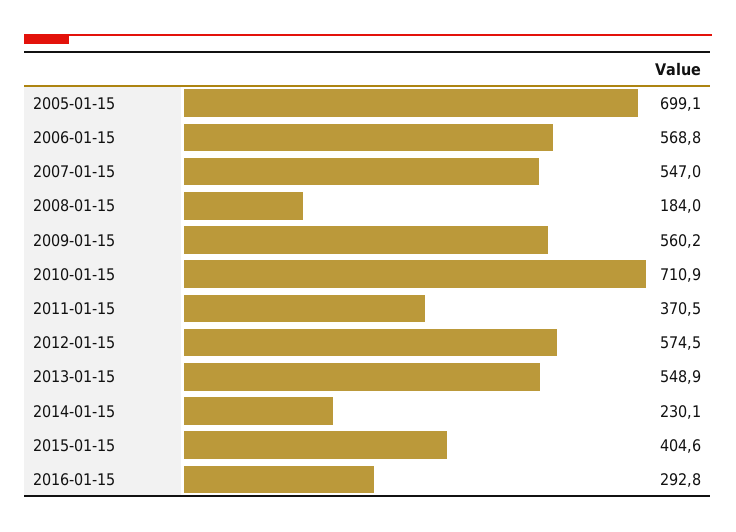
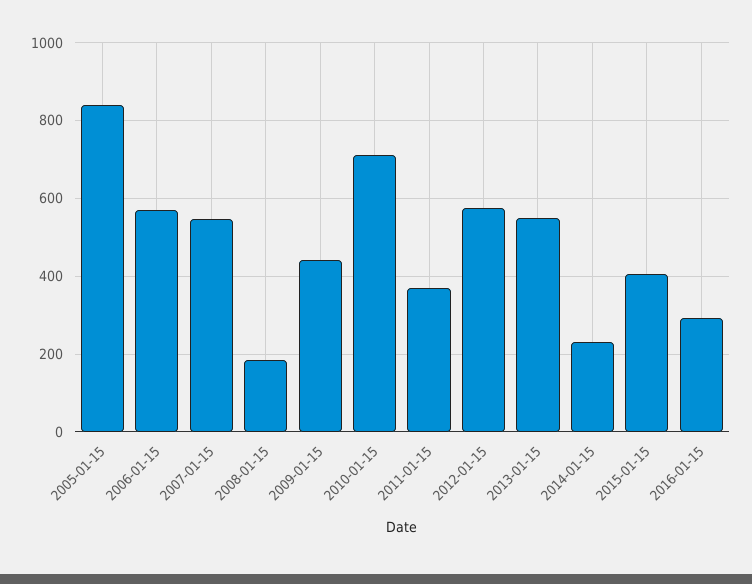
  {
-   "2005-01-15": 699.1,
+   "2005-01-15": 840,
    "2006-01-15": 568.8,
    "2007-01-15": 547,
    "2008-01-15": 184,
-   "2009-01-15": 560.2,
+   "2009-01-15": 440,
    "2010-01-15": 710.9,
    "2011-01-15": 370.5,
    "2012-01-15": 574.5,
    "2013-01-15": 548.9,
    "2014-01-15": 230.1,
    "2015-01-15": 404.6,
    "2016-01-15": 292.8
  }

